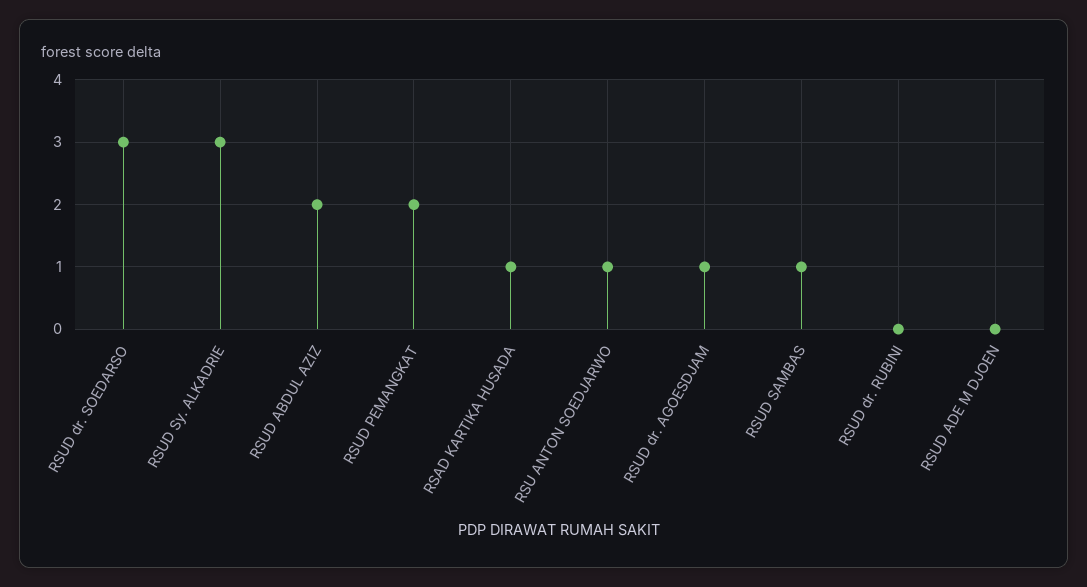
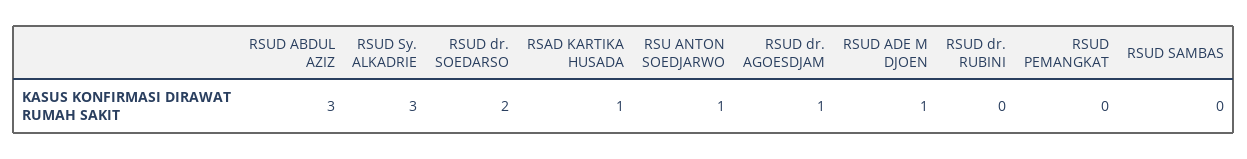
  {
-   "RSUD dr. SOEDARSO": 3,
+   "RSUD dr. SOEDARSO": 2,
    "RSUD Sy. ALKADRIE": 3,
-   "RSUD ABDUL AZIZ": 2,
+   "RSUD ABDUL AZIZ": 3,
-   "RSUD PEMANGKAT": 2,
+   "RSUD PEMANGKAT": 0,
    "RSAD KARTIKA HUSADA": 1,
    "RSU ANTON SOEDJARWO": 1,
    "RSUD dr. AGOESDJAM": 1,
-   "RSUD SAMBAS": 1,
+   "RSUD SAMBAS": 0,
    "RSUD dr. RUBINI": 0,
-   "RSUD ADE M DJOEN": 0
+   "RSUD ADE M DJOEN": 1
  }

